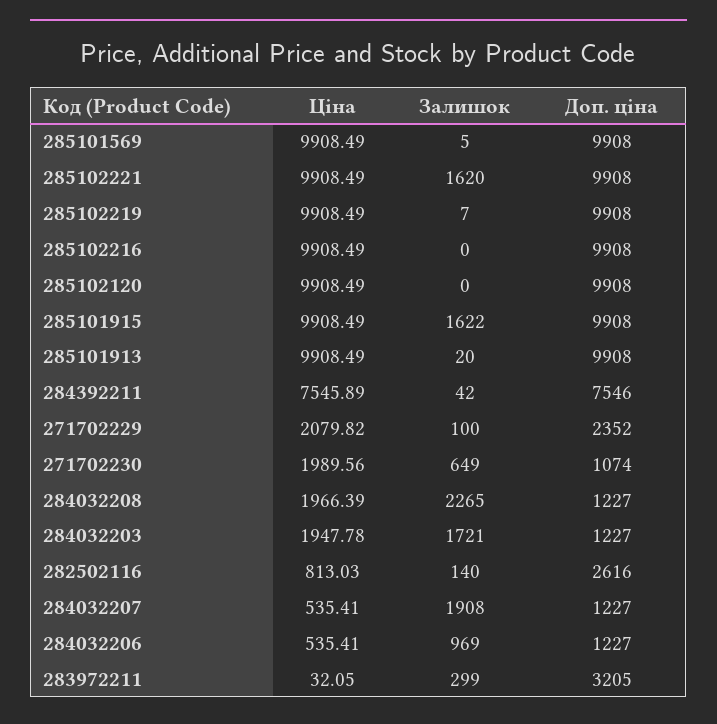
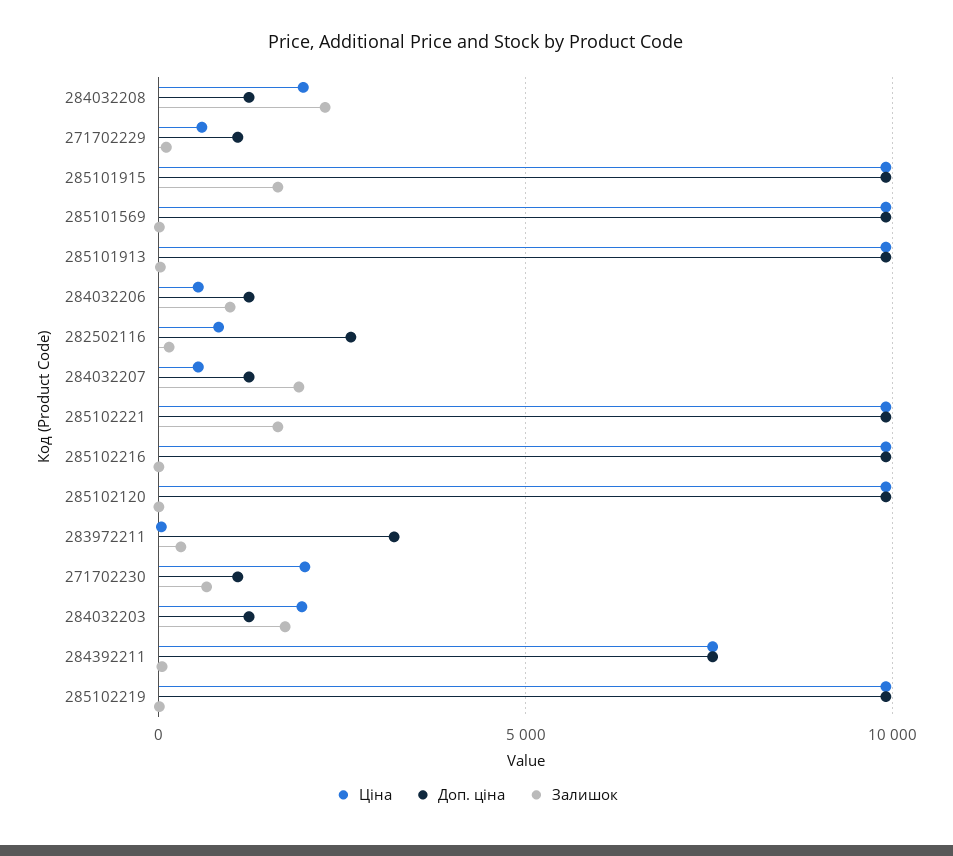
  {
    "Ціна": {
      "285101569": 9908.49,
      "285102221": 9908.49,
      "285102219": 9908.49,
      "285102216": 9908.49,
      "285102120": 9908.49,
      "285101915": 9908.49,
      "285101913": 9908.49,
      "284392211": 7545.89,
-     "271702229": 2079.82,
+     "271702229": 500,
      "271702230": 1989.56,
      "284032208": 1966.39,
      "284032203": 1947.78,
      "282502116": 813.03,
      "284032207": 535.41,
      "284032206": 535.41,
      "283972211": 32.05
    },
    "Залишок": {
      "285101569": 5,
      "285102221": 1620,
      "285102219": 7,
      "285102216": 0,
      "285102120": 0,
      "285101915": 1622,
      "285101913": 20,
      "284392211": 42,
      "271702229": 100,
      "271702230": 649,
      "284032208": 2265,
      "284032203": 1721,
      "282502116": 140,
      "284032207": 1908,
      "284032206": 969,
      "283972211": 299
    },
    "Доп. ціна": {
      "285101569": 9908,
      "285102221": 9908,
      "285102219": 9908,
      "285102216": 9908,
      "285102120": 9908,
      "285101915": 9908,
      "285101913": 9908,
      "284392211": 7546,
-     "271702229": 2352,
+     "271702229": 1000,
      "271702230": 1074,
      "284032208": 1227,
      "284032203": 1227,
      "282502116": 2616,
      "284032207": 1227,
      "284032206": 1227,
      "283972211": 3205
    }
  }

